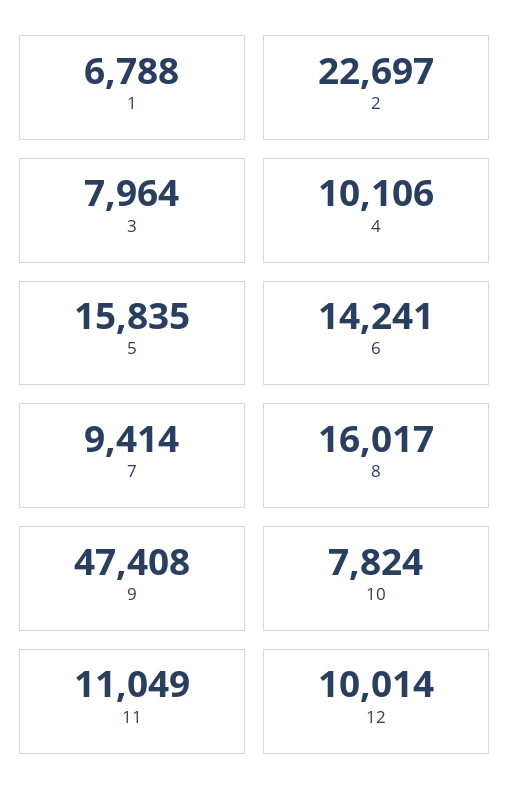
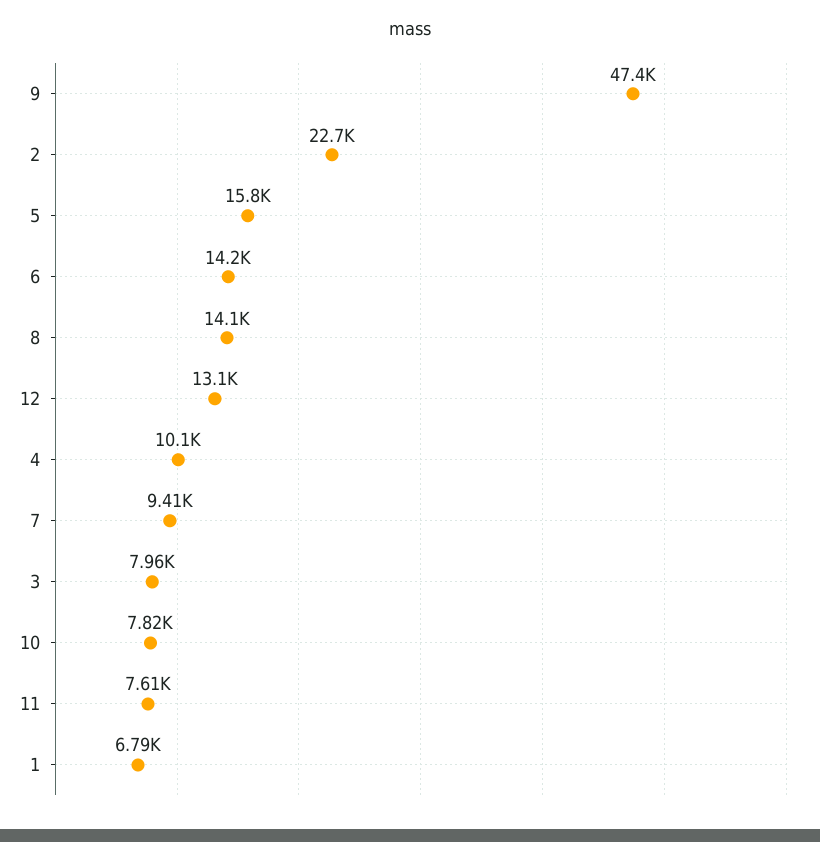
  {
    "1": 6788,
    "2": 22697,
    "3": 7964,
    "4": 10106,
    "5": 15835,
    "6": 14241,
    "7": 9414,
-   "8": 16017,
+   "8": 14100,
    "9": 47408,
    "10": 7824,
-   "11": 11049,
+   "11": 7610,
-   "12": 10014
+   "12": 13100
  }

